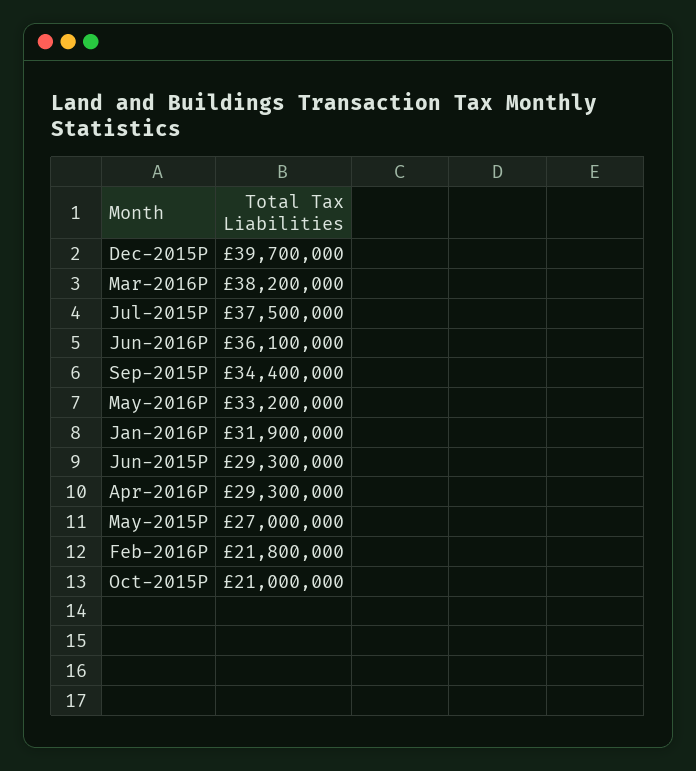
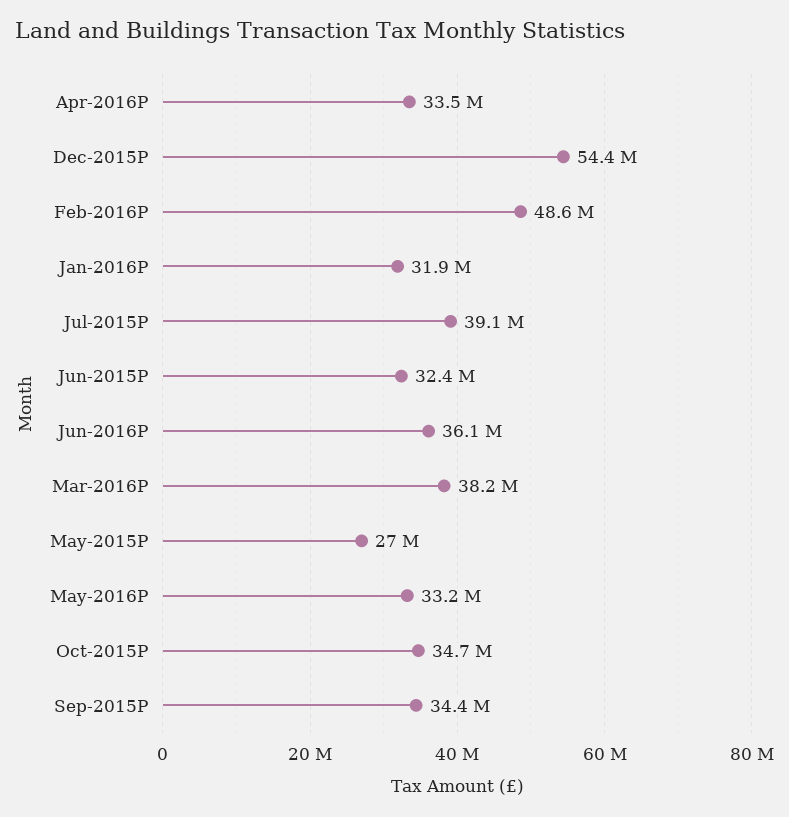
  {
-   "Dec-2015P": 39700000,
+   "Dec-2015P": 54400000,
    "Mar-2016P": 38200000,
-   "Jul-2015P": 37500000,
+   "Jul-2015P": 39100000,
    "Jun-2016P": 36100000,
    "Sep-2015P": 34400000,
    "May-2016P": 33200000,
    "Jan-2016P": 31900000,
-   "Jun-2015P": 29300000,
+   "Jun-2015P": 32400000,
-   "Apr-2016P": 29300000,
+   "Apr-2016P": 33500000,
    "May-2015P": 27000000,
-   "Feb-2016P": 21800000,
+   "Feb-2016P": 48600000,
-   "Oct-2015P": 21000000
+   "Oct-2015P": 34700000
  }

